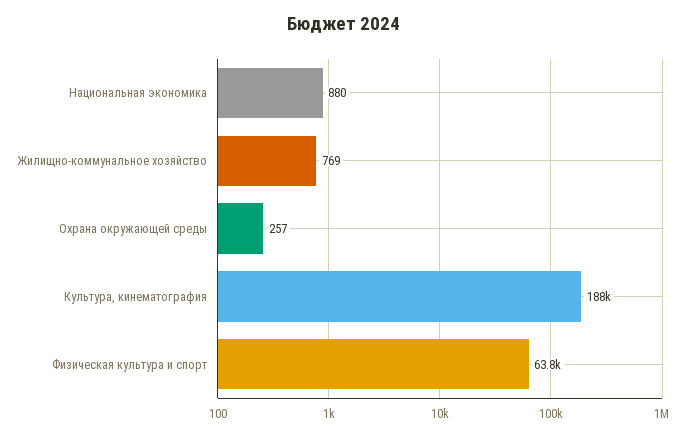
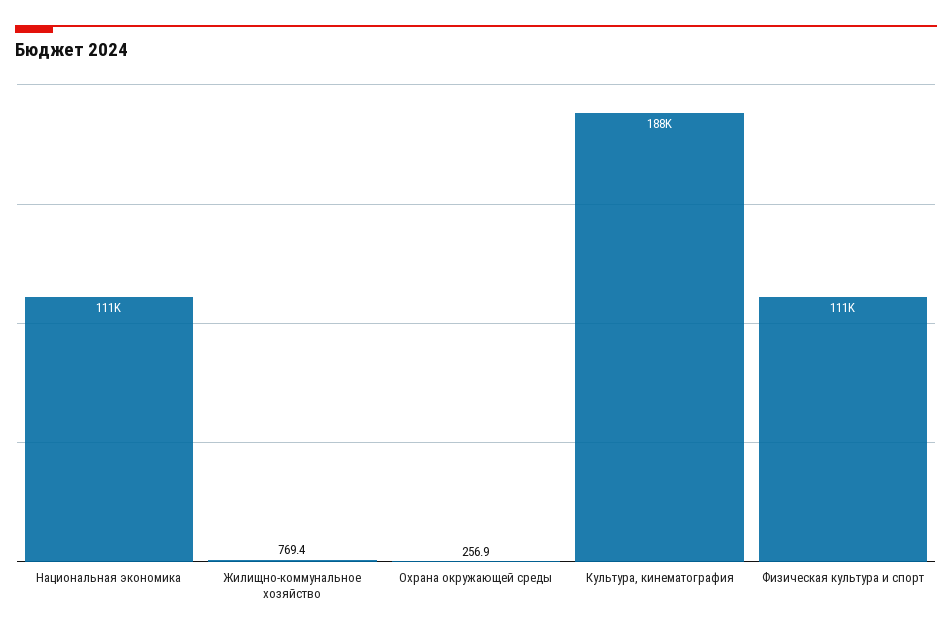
  {
-   "Национальная экономика": 880,
+   "Национальная экономика": 111000,
    "Жилищно-коммунальное хозяйство": 769.4,
    "Охрана окружающей среды": 256.9,
    "Культура, кинематография": 188000,
-   "Физическая культура и спорт": 63800
+   "Физическая культура и спорт": 111000
  }

